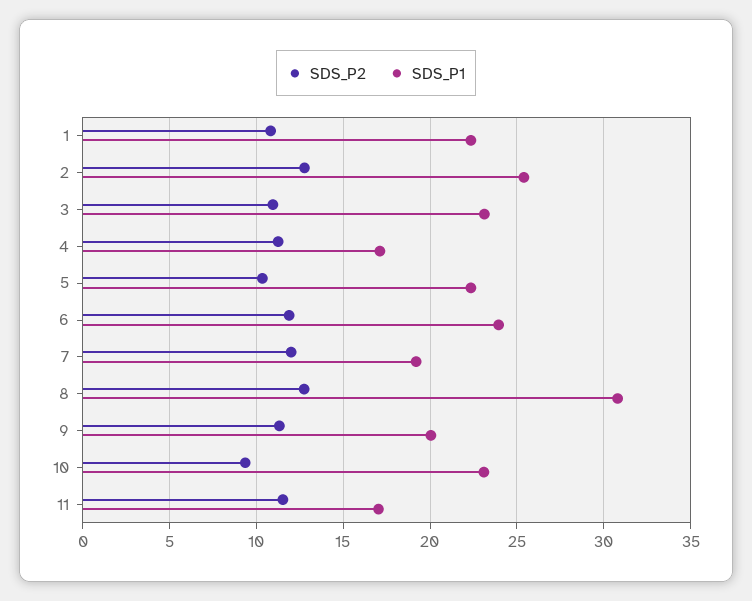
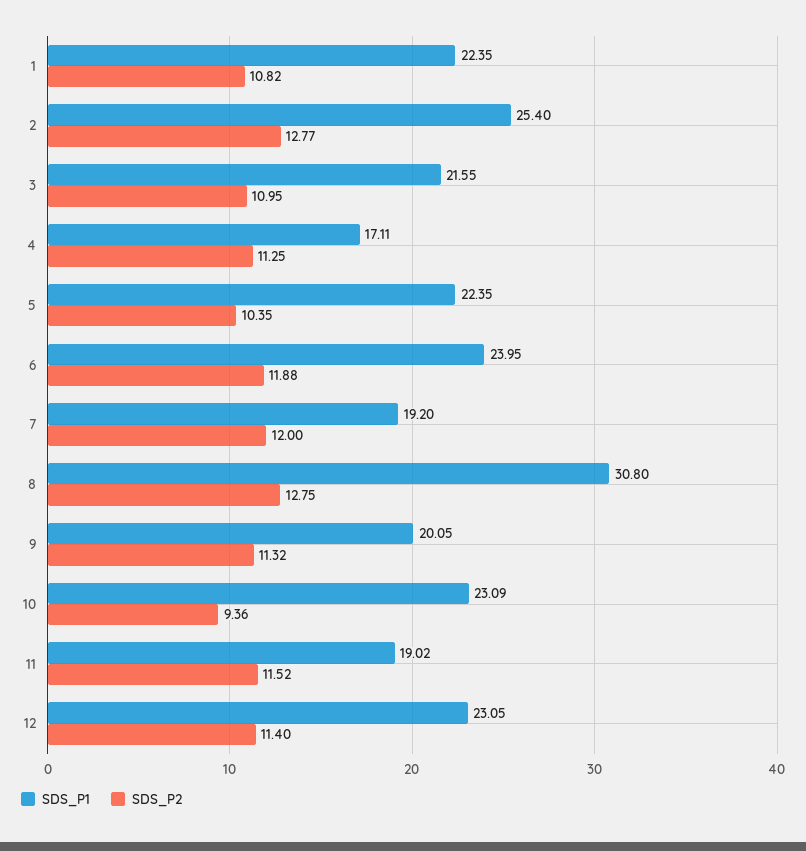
  {
    "SDS_P2": {
      "1": 10.82,
      "2": 12.77,
      "3": 10.95,
      "4": 11.25,
      "5": 10.35,
      "6": 11.88,
      "7": 12,
      "8": 12.75,
      "9": 11.32,
      "10": 9.36,
-     "11": 11.52
+     "11": 11.52,
+     "12": 11.4
    },
    "SDS_P1": {
      "1": 22.35,
      "2": 25.4,
-     "3": 23,
+     "3": 21.55,
      "4": 17.11,
      "5": 22.35,
      "6": 23.95,
      "7": 19.2,
      "8": 30.8,
      "9": 20.05,
      "10": 23.09,
-     "11": 17
+     "11": 19.02,
+     "12": 23.05
    }
  }

